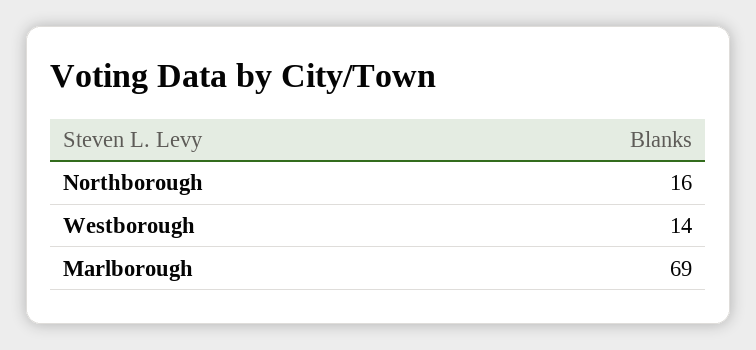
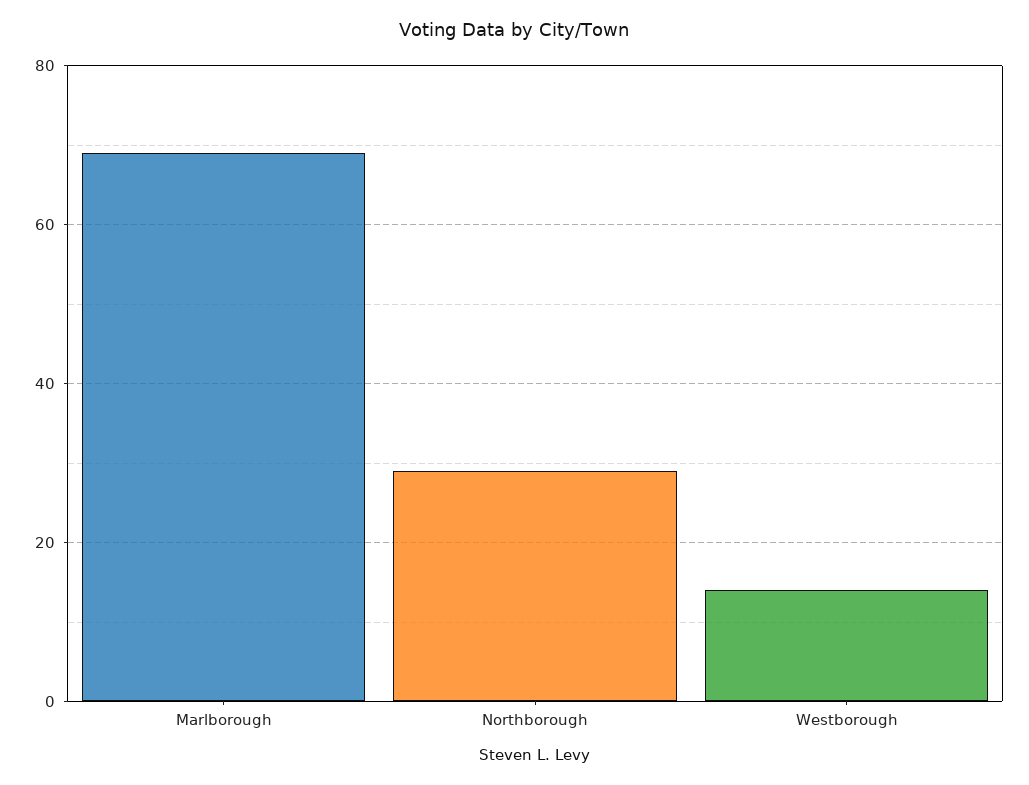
  {
-   "Northborough": 16,
+   "Northborough": 30,
    "Westborough": 14,
    "Marlborough": 69
  }

